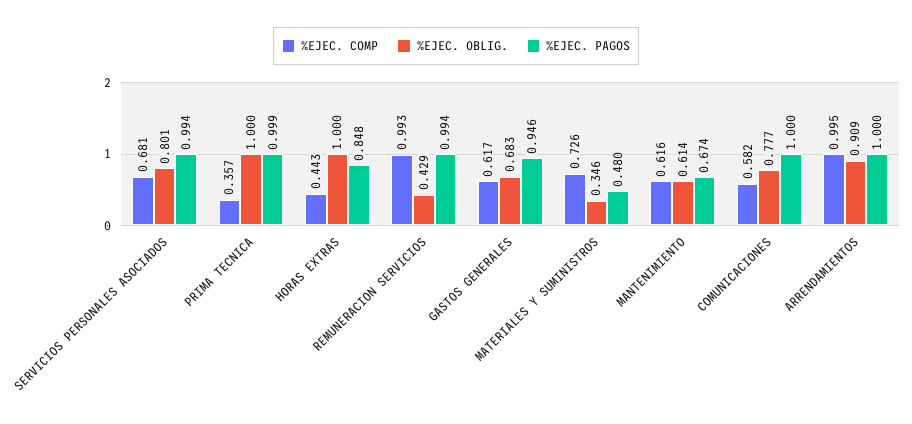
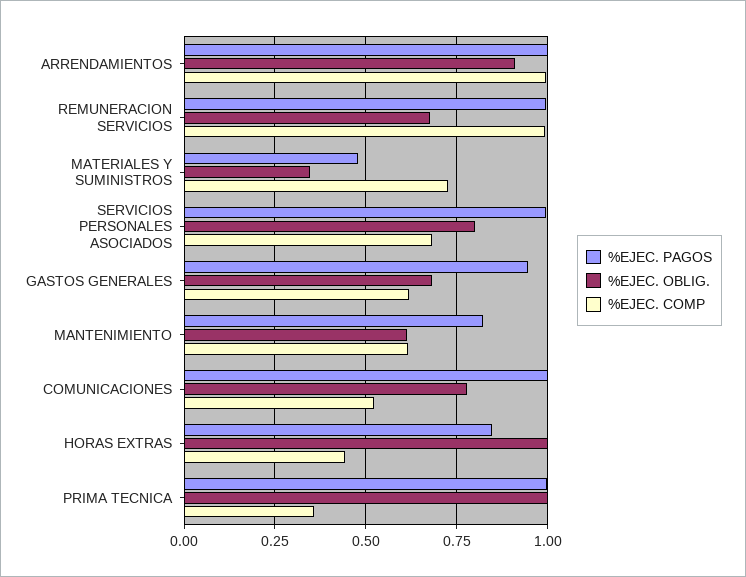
  {
    "%EJEC. COMP": {
      "SERVICIOS PERSONALES ASOCIADOS": 0.681,
      "PRIMA TECNICA": 0.357,
      "HORAS EXTRAS": 0.443,
      "REMUNERACION SERVICIOS": 0.993,
      "GASTOS GENERALES": 0.617,
      "MATERIALES Y SUMINISTROS": 0.726,
      "MANTENIMIENTO": 0.616,
-     "COMUNICACIONES": 0.582,
+     "COMUNICACIONES": 0.525,
      "ARRENDAMIENTOS": 0.995
    },
    "%EJEC. OBLIG.": {
      "SERVICIOS PERSONALES ASOCIADOS": 0.801,
      "PRIMA TECNICA": 1,
      "HORAS EXTRAS": 1,
-     "REMUNERACION SERVICIOS": 0.429,
+     "REMUNERACION SERVICIOS": 0.675,
      "GASTOS GENERALES": 0.683,
      "MATERIALES Y SUMINISTROS": 0.346,
      "MANTENIMIENTO": 0.614,
      "COMUNICACIONES": 0.777,
      "ARRENDAMIENTOS": 0.909
    },
    "%EJEC. PAGOS": {
      "SERVICIOS PERSONALES ASOCIADOS": 0.994,
      "PRIMA TECNICA": 0.999,
      "HORAS EXTRAS": 0.848,
      "REMUNERACION SERVICIOS": 0.994,
      "GASTOS GENERALES": 0.946,
      "MATERIALES Y SUMINISTROS": 0.48,
-     "MANTENIMIENTO": 0.674,
+     "MANTENIMIENTO": 0.825,
      "COMUNICACIONES": 1,
      "ARRENDAMIENTOS": 1
    }
  }

